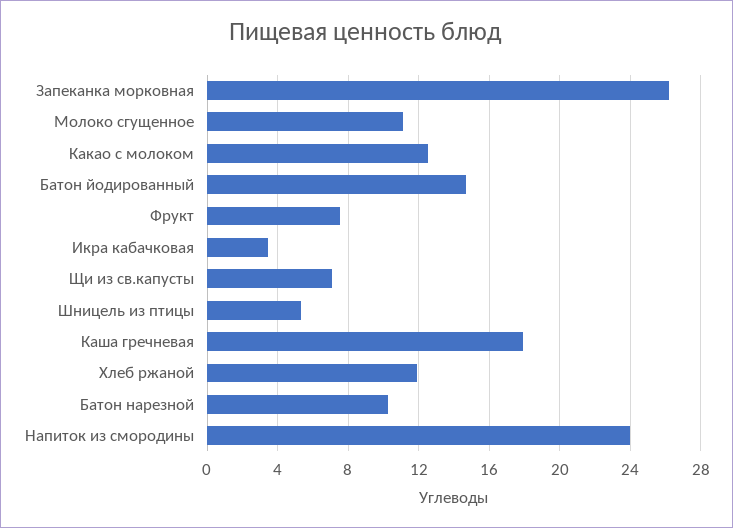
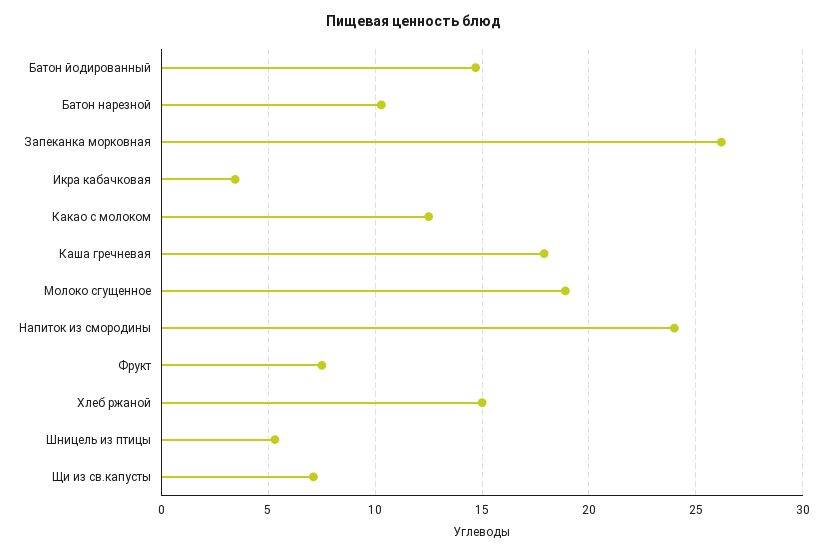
  {
    "Запеканка морковная": 26,
-   "Молоко сгущенное": 11,
+   "Молоко сгущенное": 19,
    "Какао с молоком": 12.5,
    "Батон йодированный": 14.5,
    "Фрукт": 7.5,
    "Икра кабачковая": 3.5,
    "Щи из св.капусты": 7,
    "Шницель из птицы": 5.5,
    "Каша гречневая": 18,
-   "Хлеб ржаной": 12,
+   "Хлеб ржаной": 15,
    "Батон нарезной": 10.5,
    "Напиток из смородины": 24
  }

